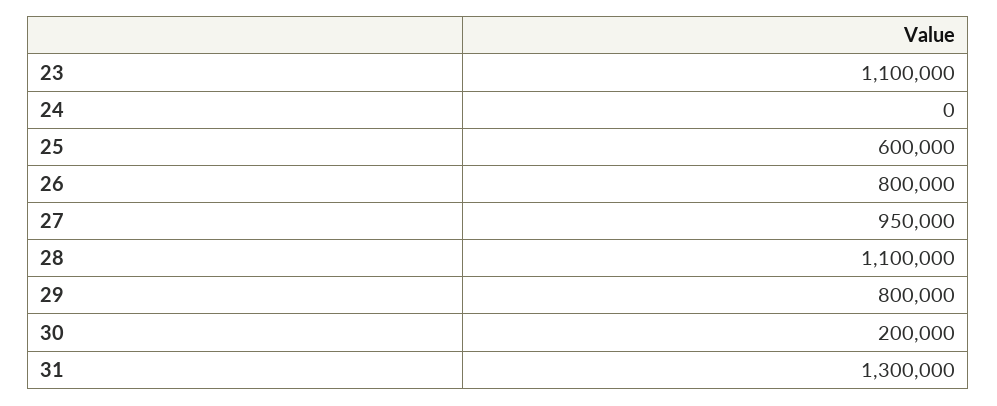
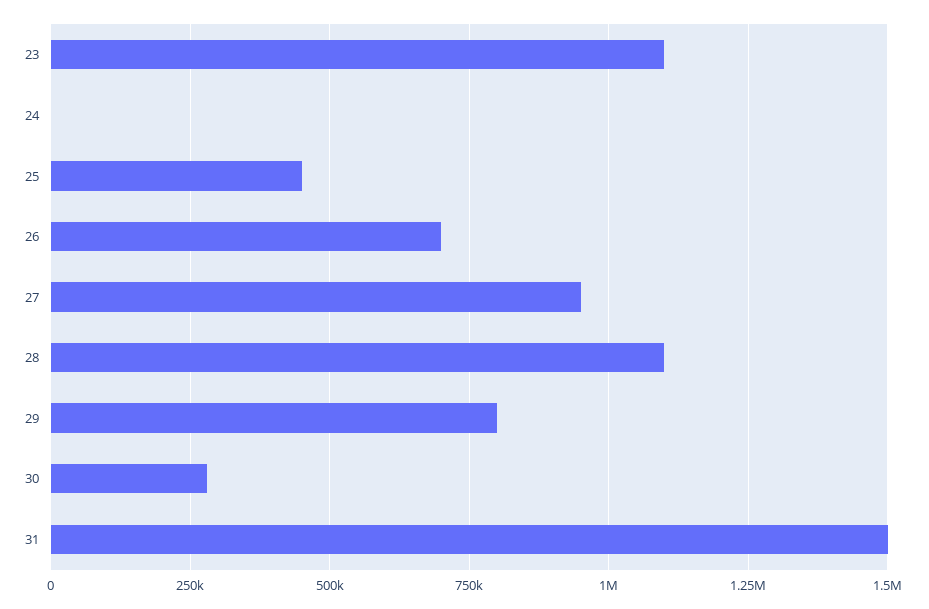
  {
    "23": 1100000,
    "24": 0,
-   "25": 600000,
+   "25": 450000,
-   "26": 800000,
+   "26": 700000,
    "27": 950000,
    "28": 1100000,
    "29": 800000,
-   "30": 200000,
+   "30": 275000,
-   "31": 1300000
+   "31": 1500000
  }

